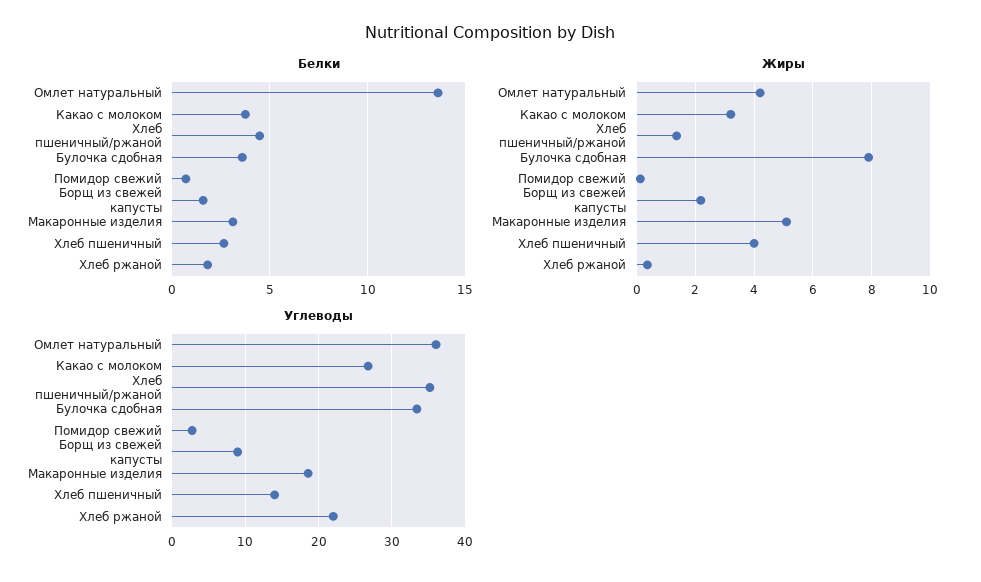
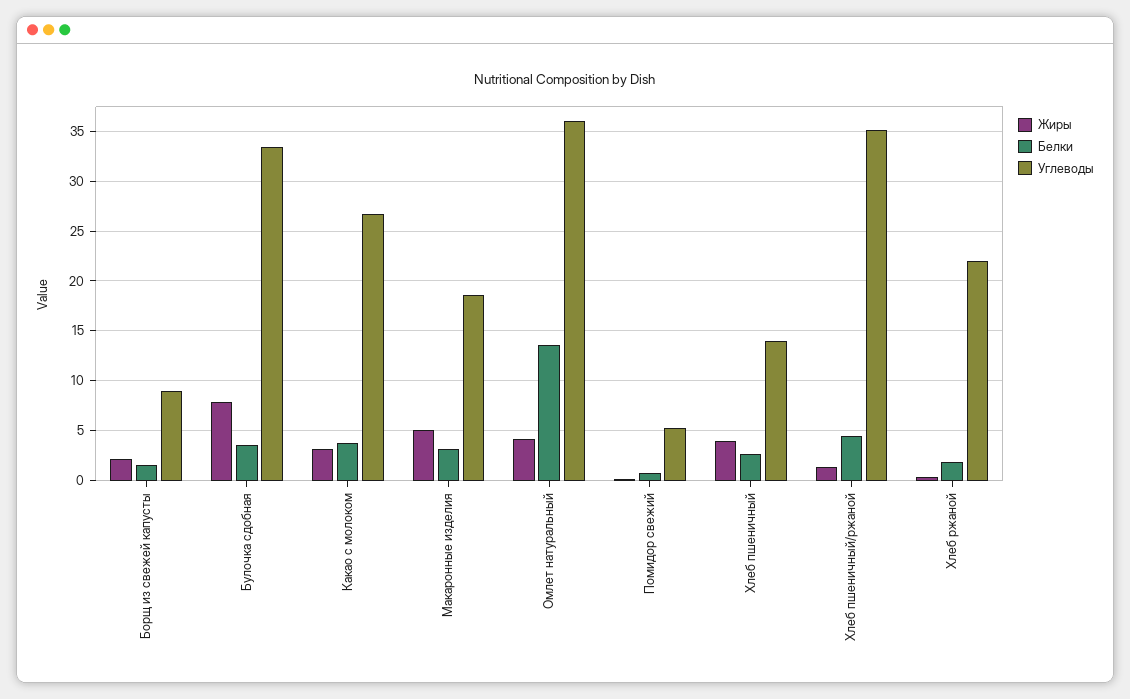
  {
    "Белки": {
      "Омлет натуральный": 13.5,
      "Какао с молоком": 4,
      "Хлеб пшеничный/ржаной": 4.5,
      "Булочка сдобная": 3.5,
      "Помидор свежий": 0.5,
      "Борщ из свежей капусты": 1.5,
      "Макаронные изделия": 3,
      "Хлеб пшеничный": 2.5,
      "Хлеб ржаной": 2
    },
    "Жиры": {
      "Омлет натуральный": 4.25,
      "Какао с молоком": 3.25,
      "Хлеб пшеничный/ржаной": 1.25,
      "Булочка сдобная": 8,
      "Помидор свежий": 0,
      "Борщ из свежей капусты": 2.25,
      "Макаронные изделия": 5,
      "Хлеб пшеничный": 4,
      "Хлеб ржаной": 0.25
    },
    "Углеводы": {
      "Омлет натуральный": 36,
      "Какао с молоком": 27,
      "Хлеб пшеничный/ржаной": 35,
      "Булочка сдобная": 33,
-     "Помидор свежий": 3,
+     "Помидор свежий": 5,
      "Борщ из свежей капусты": 9,
      "Макаронные изделия": 19,
      "Хлеб пшеничный": 14,
      "Хлеб ржаной": 22
    }
  }

